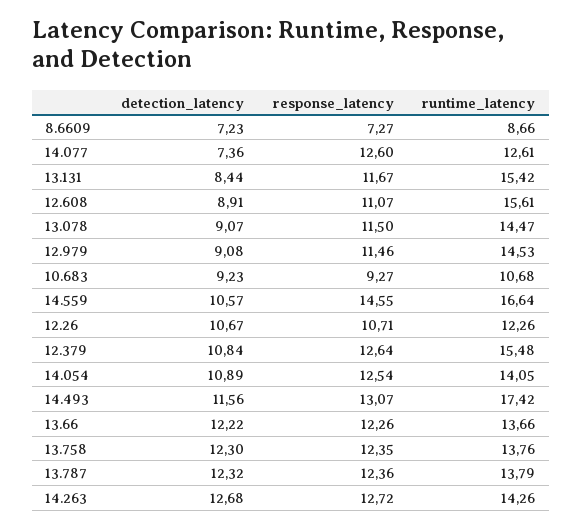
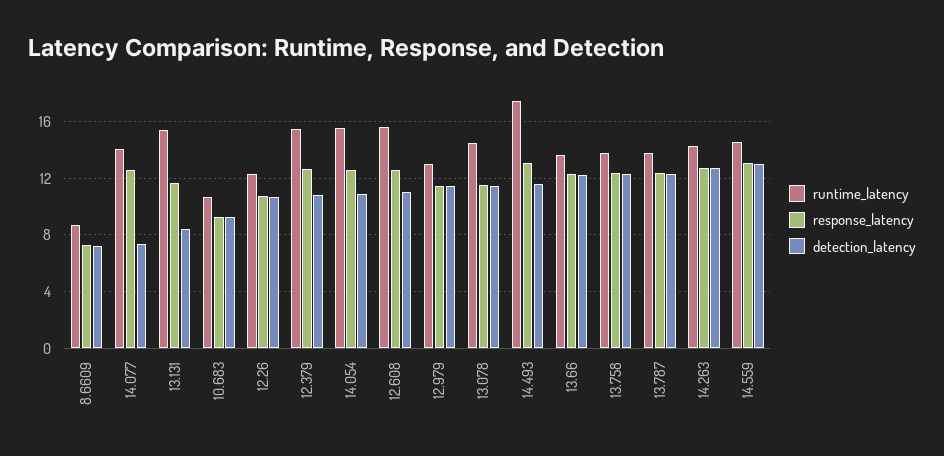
  {
    "detection_latency": {
      "8.6609": 7.23,
      "14.077": 7.36,
      "13.131": 8.44,
-     "12.608": 8.91,
+     "12.608": 11,
-     "13.078": 9.07,
+     "13.078": 11.5,
-     "12.979": 9.08,
+     "12.979": 11.5,
      "10.683": 9.23,
-     "14.559": 10.57,
+     "14.559": 13,
      "12.26": 10.67,
      "12.379": 10.84,
      "14.054": 10.89,
      "14.493": 11.56,
      "13.66": 12.22,
      "13.758": 12.3,
      "13.787": 12.32,
      "14.263": 12.68
    },
    "response_latency": {
      "8.6609": 7.27,
      "14.077": 12.6,
      "13.131": 11.67,
-     "12.608": 11.07,
+     "12.608": 12.5,
      "13.078": 11.5,
      "12.979": 11.46,
      "10.683": 9.27,
-     "14.559": 14.55,
+     "14.559": 13,
      "12.26": 10.71,
      "12.379": 12.64,
      "14.054": 12.54,
      "14.493": 13.07,
      "13.66": 12.26,
      "13.758": 12.35,
      "13.787": 12.36,
      "14.263": 12.72
    },
    "runtime_latency": {
      "8.6609": 8.66,
-     "14.077": 12.61,
+     "14.077": 14,
      "13.131": 15.42,
      "12.608": 15.61,
      "13.078": 14.47,
-     "12.979": 14.53,
+     "12.979": 13,
      "10.683": 10.68,
-     "14.559": 16.64,
+     "14.559": 14.5,
      "12.26": 12.26,
      "12.379": 15.48,
-     "14.054": 14.05,
+     "14.054": 15.5,
      "14.493": 17.42,
      "13.66": 13.66,
      "13.758": 13.76,
      "13.787": 13.79,
      "14.263": 14.26
    }
  }

